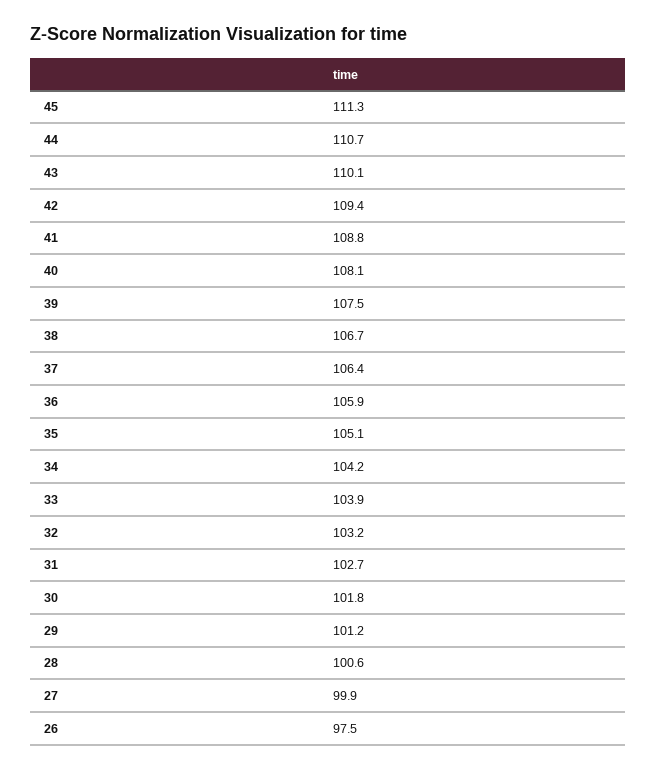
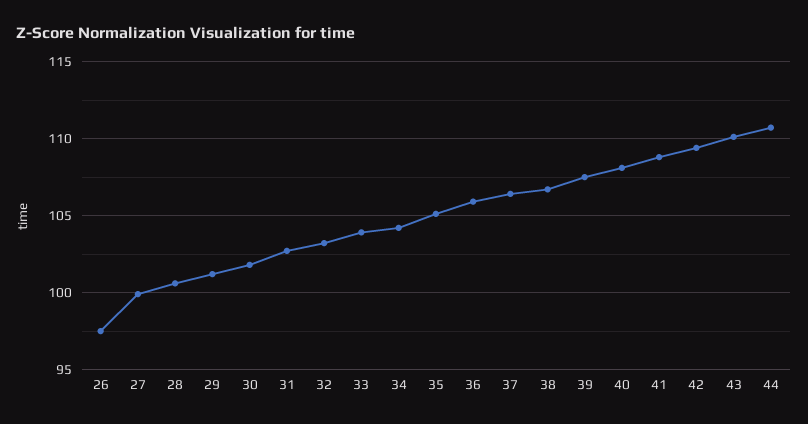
  {
-   "45": 111.3,
    "44": 110.7,
    "43": 110.1,
    "42": 109.4,
    "41": 108.8,
    "40": 108.1,
    "39": 107.5,
    "38": 106.7,
    "37": 106.4,
    "36": 105.9,
    "35": 105.1,
    "34": 104.2,
    "33": 103.9,
    "32": 103.2,
    "31": 102.7,
    "30": 101.8,
    "29": 101.2,
    "28": 100.6,
    "27": 99.9,
    "26": 97.5
  }

